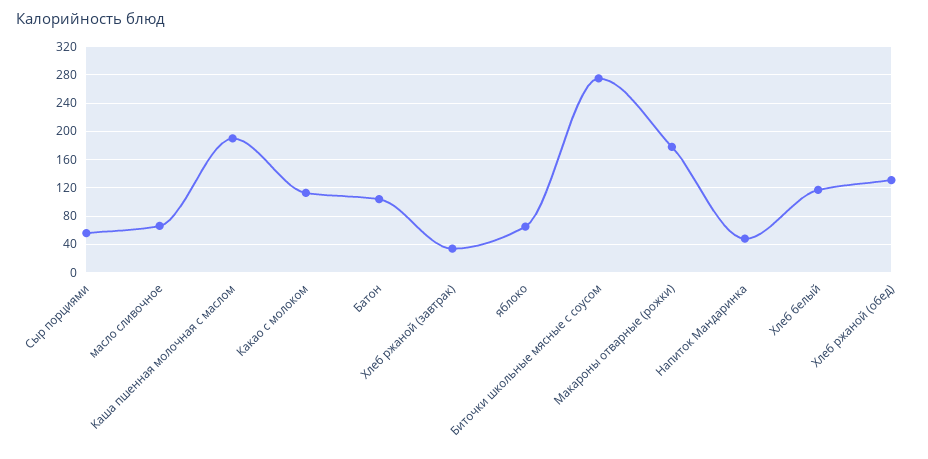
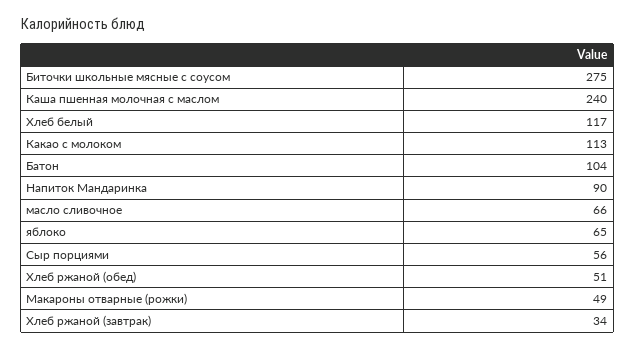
  {
    "Сыр порциями": 56,
    "масло сливочное": 66,
-   "Каша пшенная молочная с маслом": 190,
+   "Каша пшенная молочная с маслом": 240,
    "Какао с молоком": 113,
    "Батон": 104,
    "Хлеб ржаной (завтрак)": 34,
    "яблоко": 65,
    "Биточки школьные мясные с соусом": 275,
-   "Макароны отварные (рожки)": 180,
+   "Макароны отварные (рожки)": 49,
-   "Напиток Мандаринка": 50,
+   "Напиток Мандаринка": 90,
    "Хлеб белый": 117,
-   "Хлеб ржаной (обед)": 130
+   "Хлеб ржаной (обед)": 51
  }

